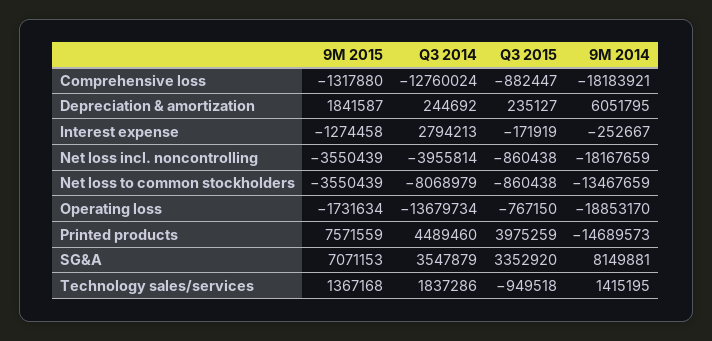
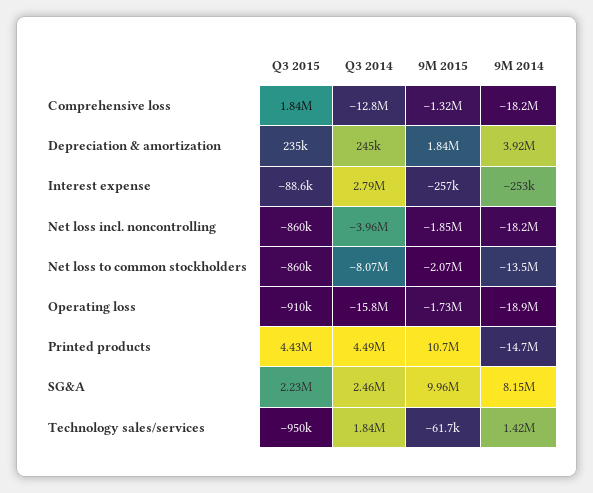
  {
    "9M 2015": {
      "Comprehensive loss": -1317880,
      "Depreciation & amortization": 1841587,
-     "Interest expense": -1274458,
+     "Interest expense": -257000,
-     "Net loss incl. noncontrolling": -3550439,
+     "Net loss incl. noncontrolling": -1850000,
-     "Net loss to common stockholders": -3550439,
+     "Net loss to common stockholders": -2070000,
      "Operating loss": -1731634,
-     "Printed products": 7571559,
+     "Printed products": 10700000,
-     "SG&A": 7071153,
+     "SG&A": 9960000,
-     "Technology sales/services": 1367168
+     "Technology sales/services": -61700
    },
    "Q3 2014": {
      "Comprehensive loss": -12760024,
      "Depreciation & amortization": 244692,
      "Interest expense": 2794213,
      "Net loss incl. noncontrolling": -3955814,
      "Net loss to common stockholders": -8068979,
-     "Operating loss": -13679734,
+     "Operating loss": -15800000,
      "Printed products": 4489460,
-     "SG&A": 3547879,
+     "SG&A": 2460000,
      "Technology sales/services": 1837286
    },
    "Q3 2015": {
-     "Comprehensive loss": -882447,
+     "Comprehensive loss": 1840000,
      "Depreciation & amortization": 235127,
-     "Interest expense": -171919,
+     "Interest expense": -88600,
      "Net loss incl. noncontrolling": -860438,
      "Net loss to common stockholders": -860438,
-     "Operating loss": -767150,
+     "Operating loss": -910000,
-     "Printed products": 3975259,
+     "Printed products": 4430000,
-     "SG&A": 3352920,
+     "SG&A": 2230000,
      "Technology sales/services": -949518
    },
    "9M 2014": {
      "Comprehensive loss": -18183921,
-     "Depreciation & amortization": 6051795,
+     "Depreciation & amortization": 3920000,
      "Interest expense": -252667,
      "Net loss incl. noncontrolling": -18167659,
      "Net loss to common stockholders": -13467659,
      "Operating loss": -18853170,
      "Printed products": -14689573,
      "SG&A": 8149881,
      "Technology sales/services": 1415195
    }
  }

